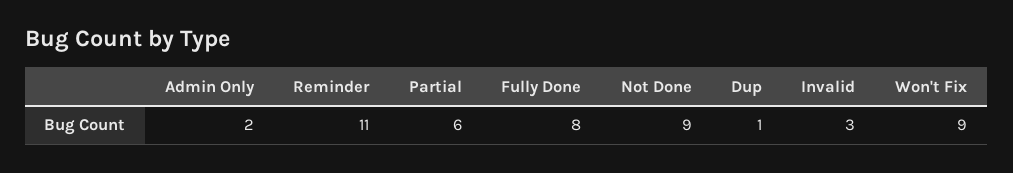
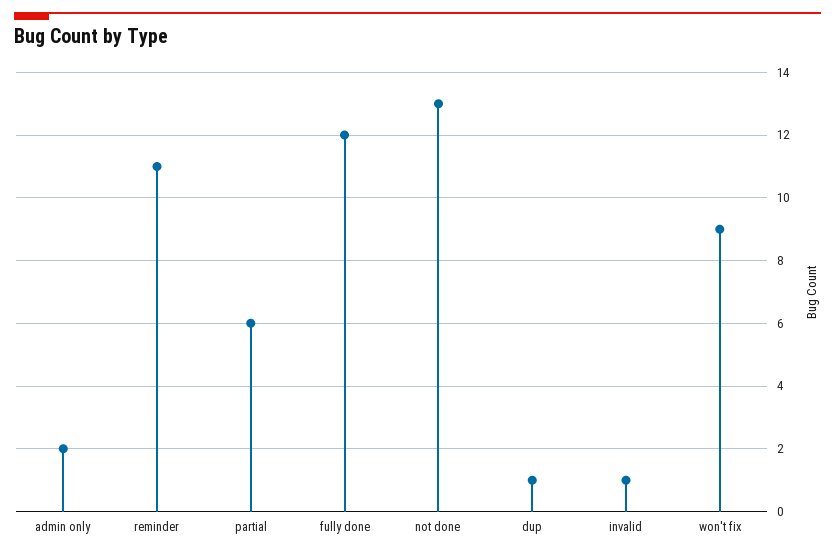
  {
    "Admin Only": 2,
    "Reminder": 11,
    "Partial": 6,
-   "Fully Done": 8,
+   "Fully Done": 12,
-   "Not Done": 9,
+   "Not Done": 13,
    "Dup": 1,
-   "Invalid": 3,
+   "Invalid": 1,
    "Won't Fix": 9
  }

